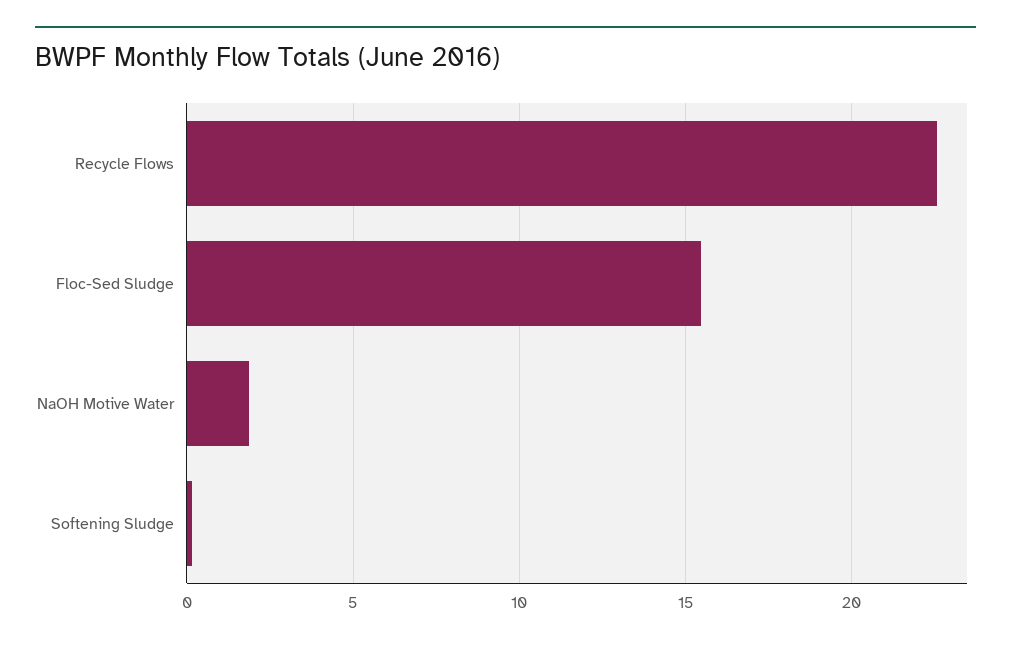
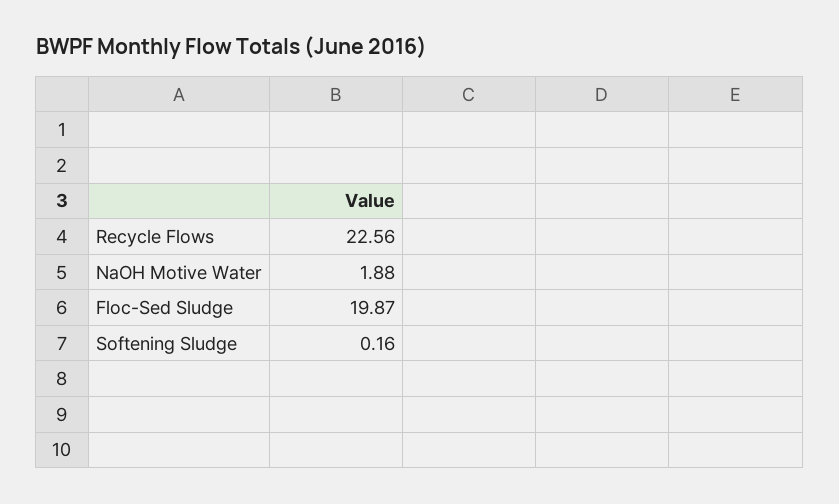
  {
    "Recycle Flows": 22.56,
-   "Floc-Sed Sludge": 15.5,
+   "Floc-Sed Sludge": 19.87,
    "NaOH Motive Water": 1.88,
    "Softening Sludge": 0.16
  }

